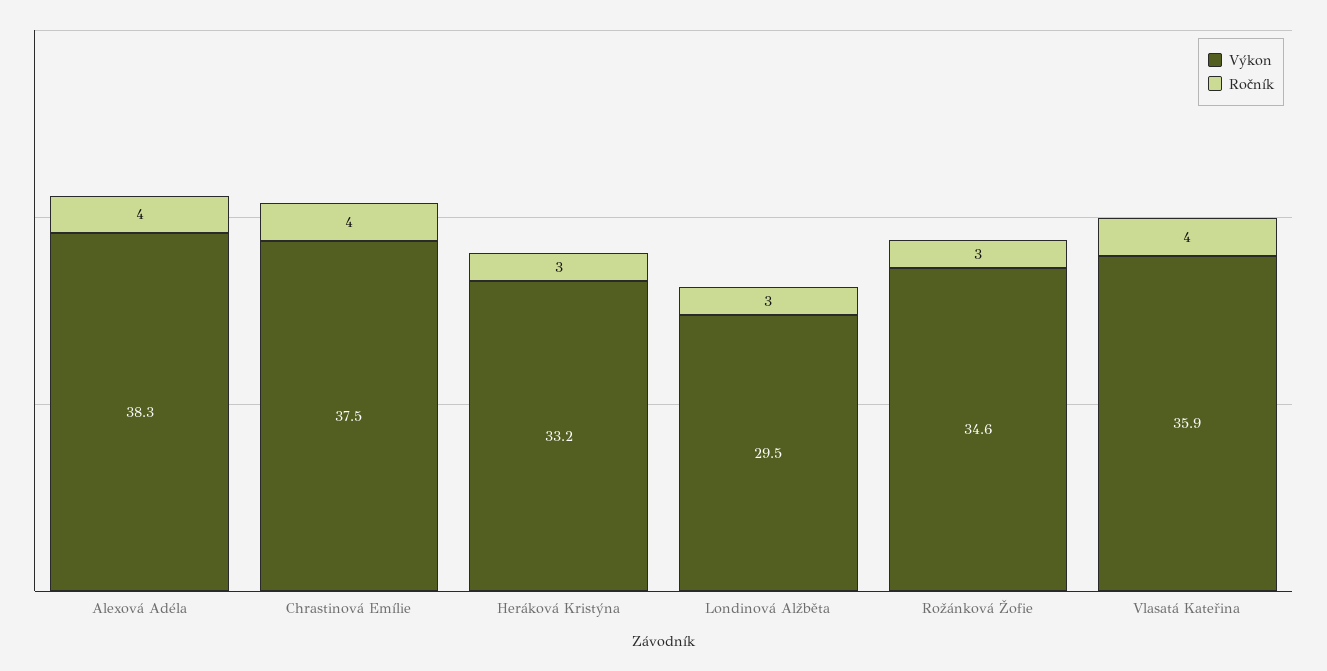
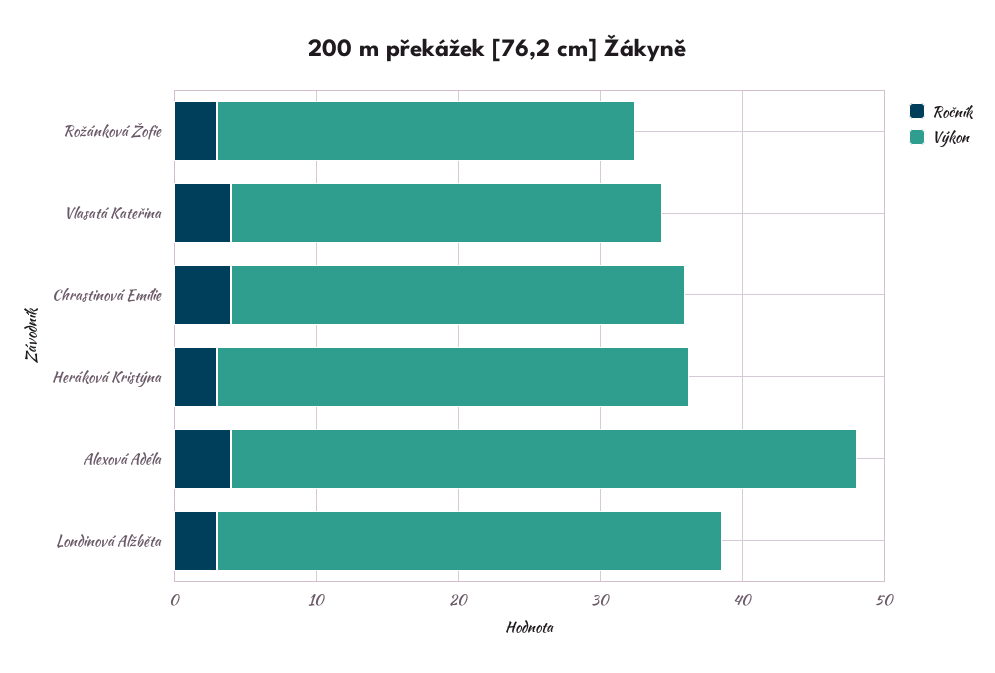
  {
    "Výkon": {
-     "Alexová Adéla": 38.3,
+     "Alexová Adéla": 44,
-     "Chrastinová Emílie": 37.5,
+     "Chrastinová Emílie": 32,
      "Heráková Kristýna": 33.2,
-     "Londinová Alžběta": 29.5,
+     "Londinová Alžběta": 36,
-     "Rožánková Žofie": 34.6,
+     "Rožánková Žofie": 30,
-     "Vlasatá Kateřina": 35.9
+     "Vlasatá Kateřina": 30
    },
    "Ročník": {
      "Alexová Adéla": 4,
      "Chrastinová Emílie": 4,
      "Heráková Kristýna": 3,
      "Londinová Alžběta": 3,
      "Rožánková Žofie": 3,
      "Vlasatá Kateřina": 4
    }
  }

